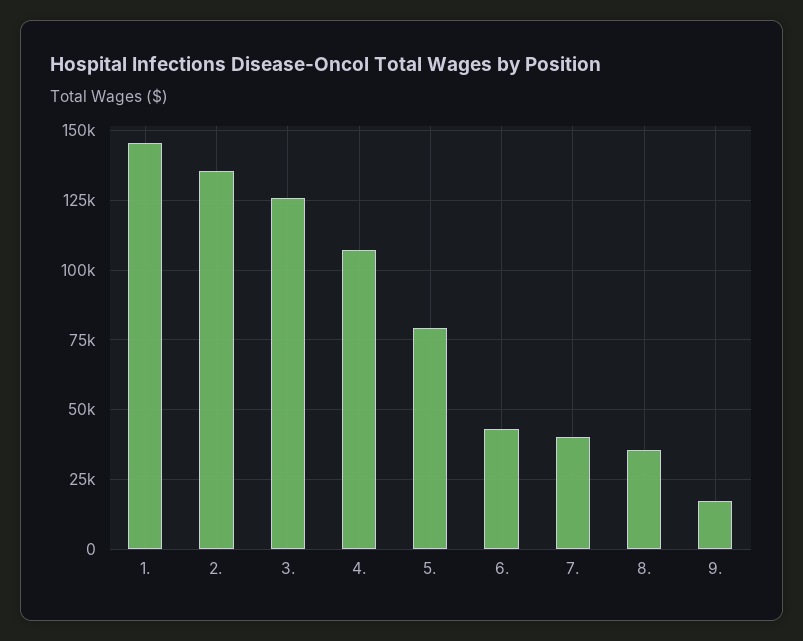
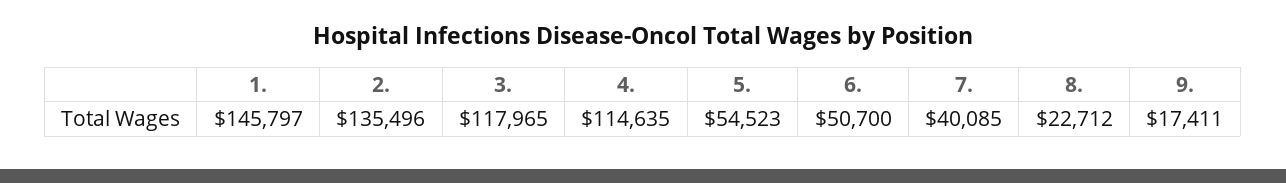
  {
    "1.": 145797,
    "2.": 135496,
-   "3.": 125000,
+   "3.": 117965,
-   "4.": 107500,
+   "4.": 114635,
-   "5.": 80000,
+   "5.": 54523,
-   "6.": 42500,
+   "6.": 50700,
    "7.": 40085,
-   "8.": 35000,
+   "8.": 22712,
    "9.": 17411
  }

